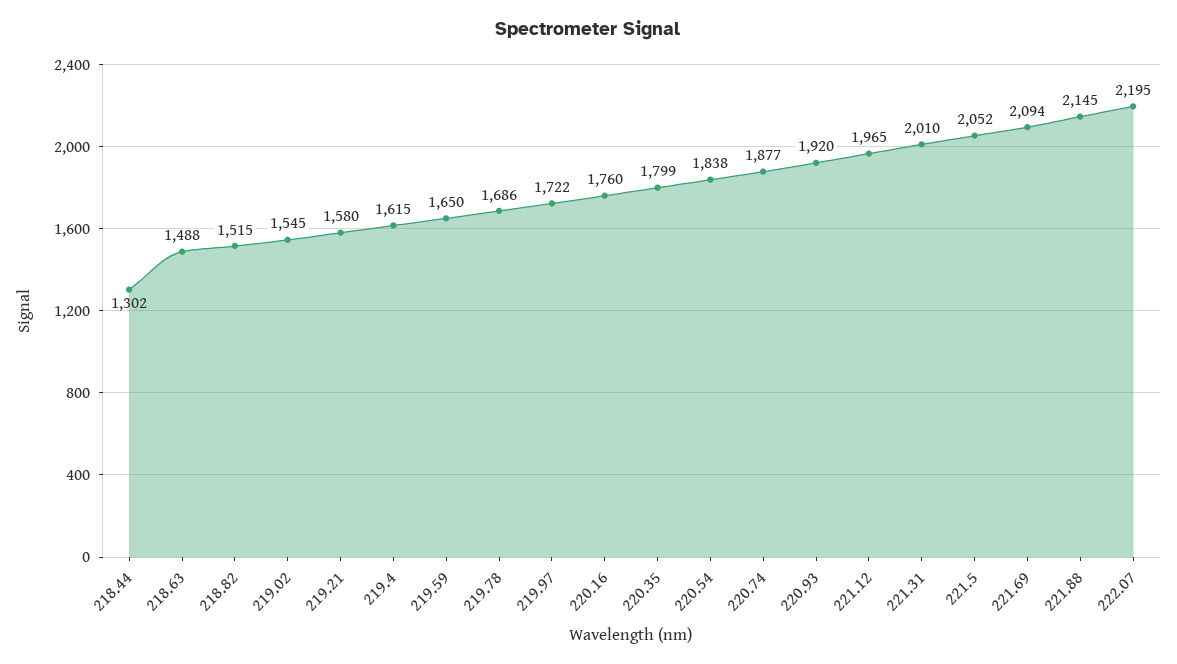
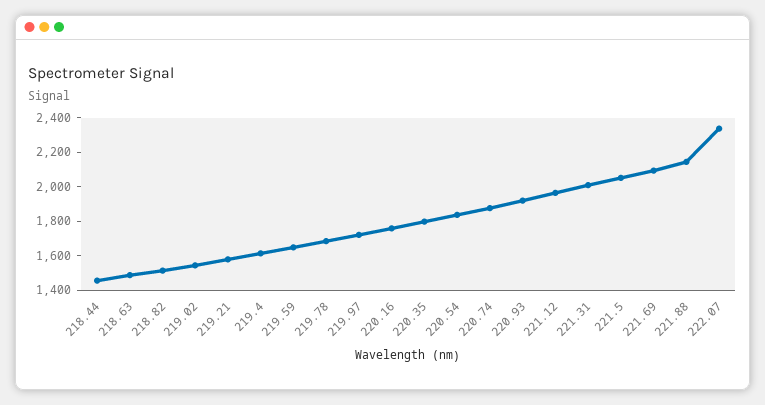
  {
-   "218.44": 1302,
+   "218.44": 1450,
    "218.63": 1488,
    "218.82": 1515,
    "219.02": 1545,
    "219.21": 1580,
    "219.4": 1615,
    "219.59": 1650,
    "219.78": 1686,
    "219.97": 1722,
    "220.16": 1760,
    "220.35": 1799,
    "220.54": 1838,
    "220.74": 1877,
    "220.93": 1920,
    "221.12": 1965,
    "221.31": 2010,
    "221.5": 2052,
    "221.69": 2094,
    "221.88": 2145,
-   "222.07": 2195
+   "222.07": 2350
  }

